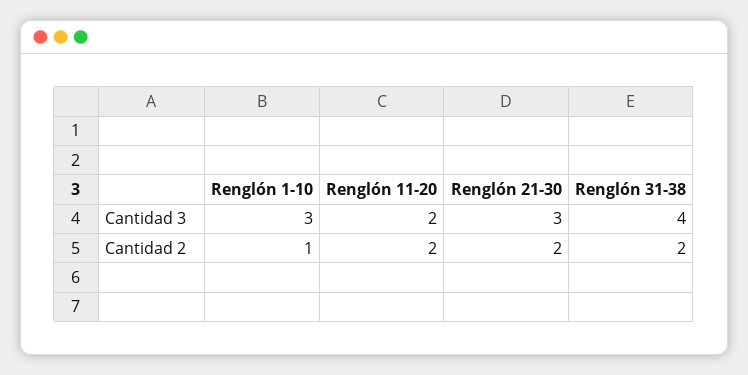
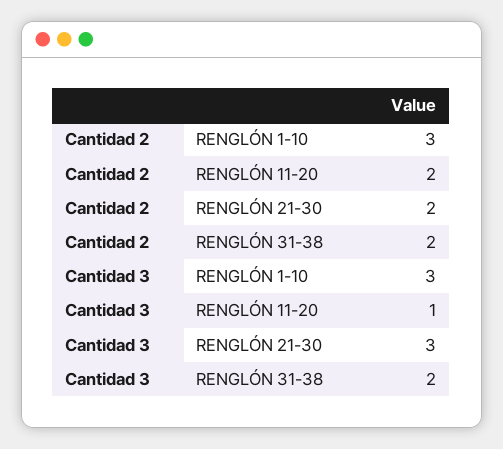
  {
    "Renglón 1-10": {
      "Cantidad 3": 3,
-     "Cantidad 2": 1
+     "Cantidad 2": 3
    },
    "Renglón 11-20": {
-     "Cantidad 3": 2,
+     "Cantidad 3": 1,
      "Cantidad 2": 2
    },
    "Renglón 21-30": {
      "Cantidad 3": 3,
      "Cantidad 2": 2
    },
    "Renglón 31-38": {
-     "Cantidad 3": 4,
+     "Cantidad 3": 2,
      "Cantidad 2": 2
    }
  }

